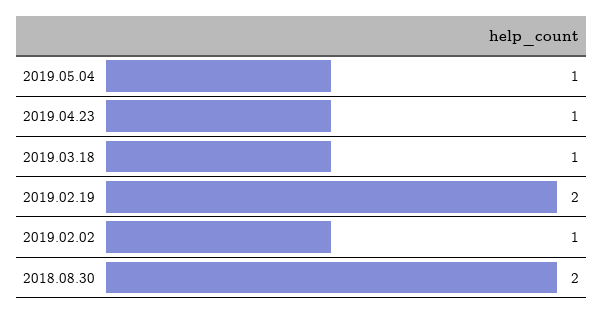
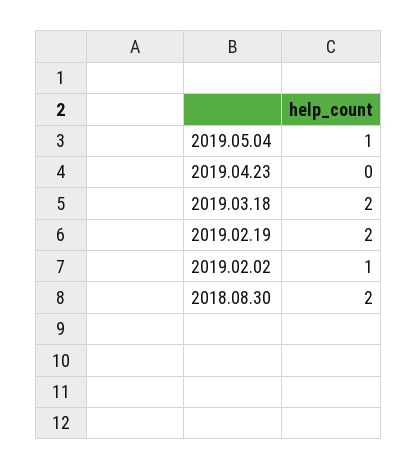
  {
    "2019.05.04": 1,
-   "2019.04.23": 1,
+   "2019.04.23": 0,
-   "2019.03.18": 1,
+   "2019.03.18": 2,
    "2019.02.19": 2,
    "2019.02.02": 1,
    "2018.08.30": 2
  }

